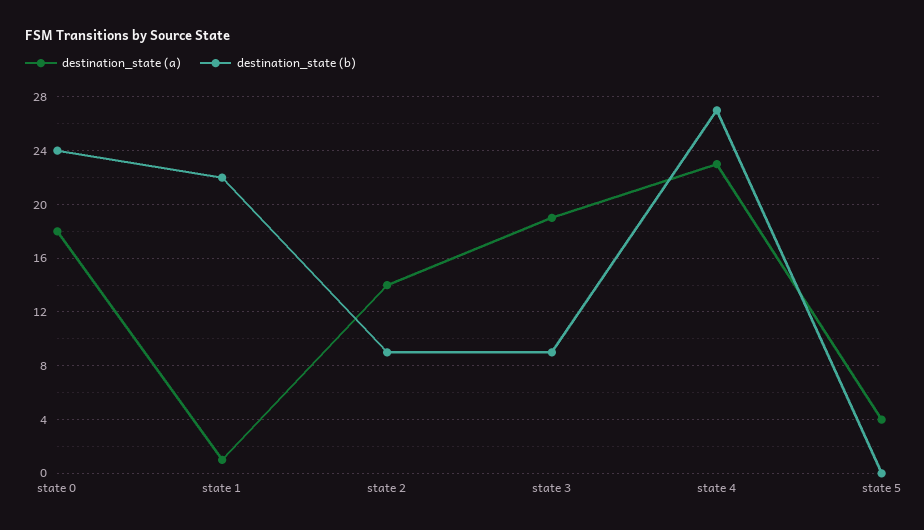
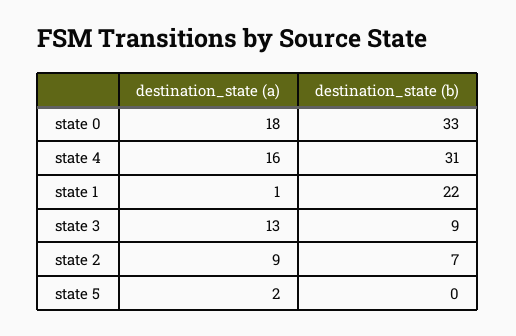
  {
    "destination_state (a)": {
      "state 0": 18,
      "state 1": 1,
-     "state 2": 14,
+     "state 2": 9,
-     "state 3": 19,
+     "state 3": 13,
-     "state 4": 23,
+     "state 4": 16,
-     "state 5": 4
+     "state 5": 2
    },
    "destination_state (b)": {
-     "state 0": 24,
+     "state 0": 33,
      "state 1": 22,
-     "state 2": 9,
+     "state 2": 7,
      "state 3": 9,
-     "state 4": 27,
+     "state 4": 31,
      "state 5": 0
    }
  }

